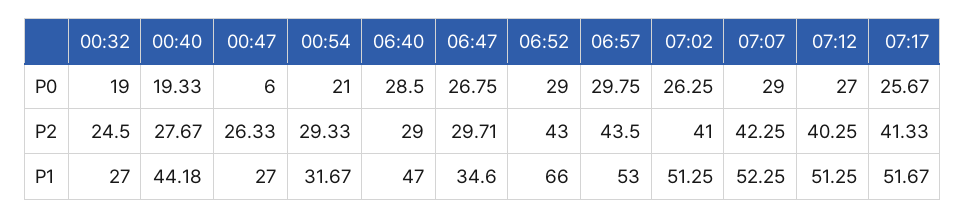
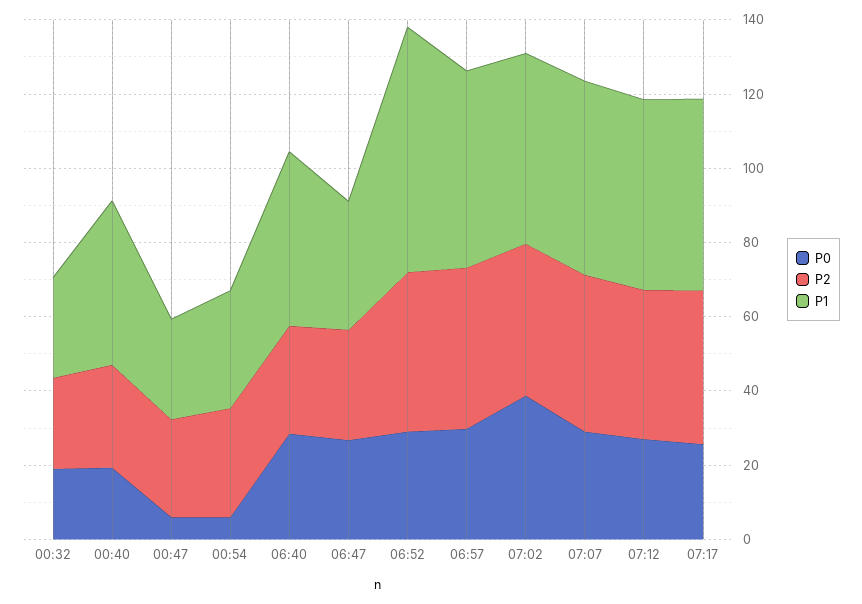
  {
    "P0": {
      "00:32": 19,
      "00:40": 19.33,
      "00:47": 6,
-     "00:54": 21,
+     "00:54": 5,
      "06:40": 28.5,
      "06:47": 26.75,
      "06:52": 29,
      "06:57": 29.75,
-     "07:02": 26.25,
+     "07:02": 40,
      "07:07": 29,
      "07:12": 27,
      "07:17": 25.67
    },
    "P2": {
      "00:32": 24.5,
      "00:40": 27.67,
      "00:47": 26.33,
      "00:54": 29.33,
      "06:40": 29,
      "06:47": 29.71,
      "06:52": 43,
      "06:57": 43.5,
      "07:02": 41,
      "07:07": 42.25,
      "07:12": 40.25,
      "07:17": 41.33
    },
    "P1": {
      "00:32": 27,
      "00:40": 44.18,
      "00:47": 27,
      "00:54": 31.67,
      "06:40": 47,
      "06:47": 34.6,
      "06:52": 66,
      "06:57": 53,
      "07:02": 51.25,
      "07:07": 52.25,
      "07:12": 51.25,
      "07:17": 51.67
    }
  }

